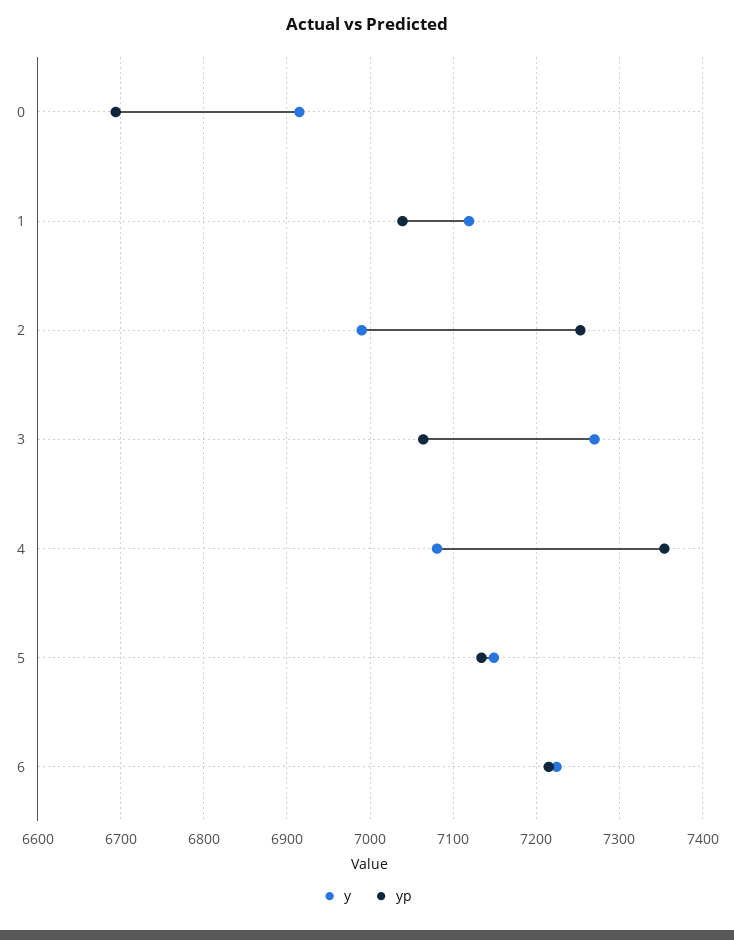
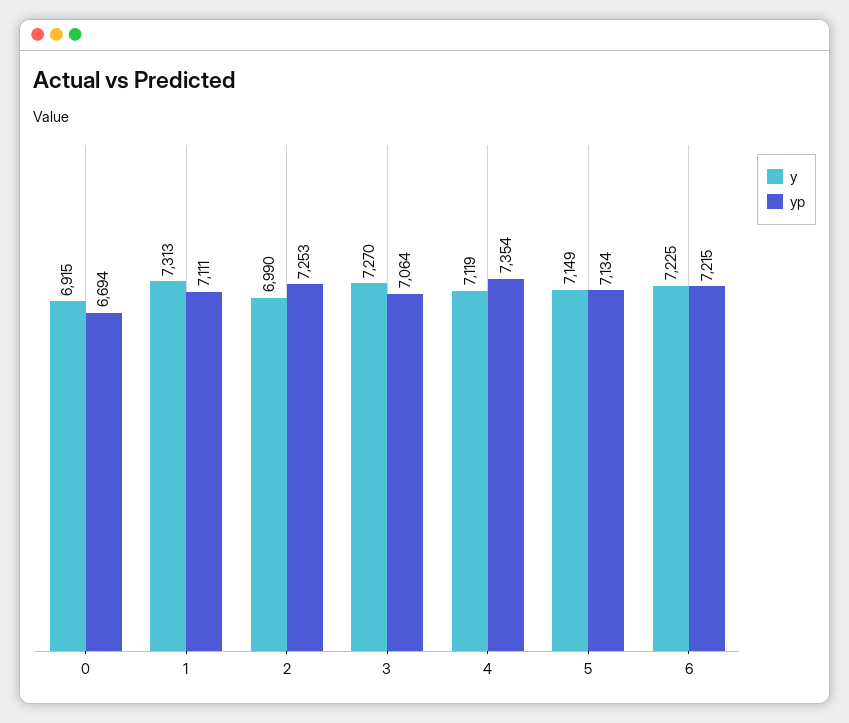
  {
    "y": {
      "0": 6915,
-     "1": 7120,
+     "1": 7313,
      "2": 6990,
      "3": 7270,
-     "4": 7080,
+     "4": 7119,
      "5": 7149,
      "6": 7225
    },
    "yp": {
      "0": 6694,
-     "1": 7040,
+     "1": 7111,
      "2": 7253,
      "3": 7064,
      "4": 7354,
      "5": 7134,
      "6": 7215
    }
  }

